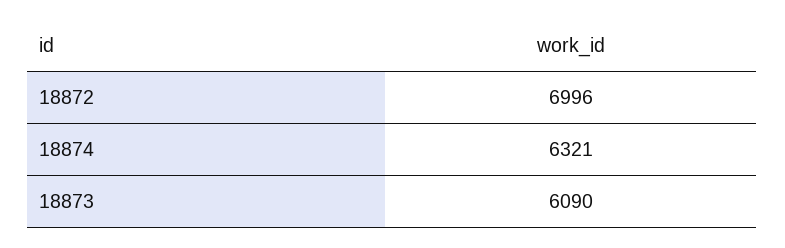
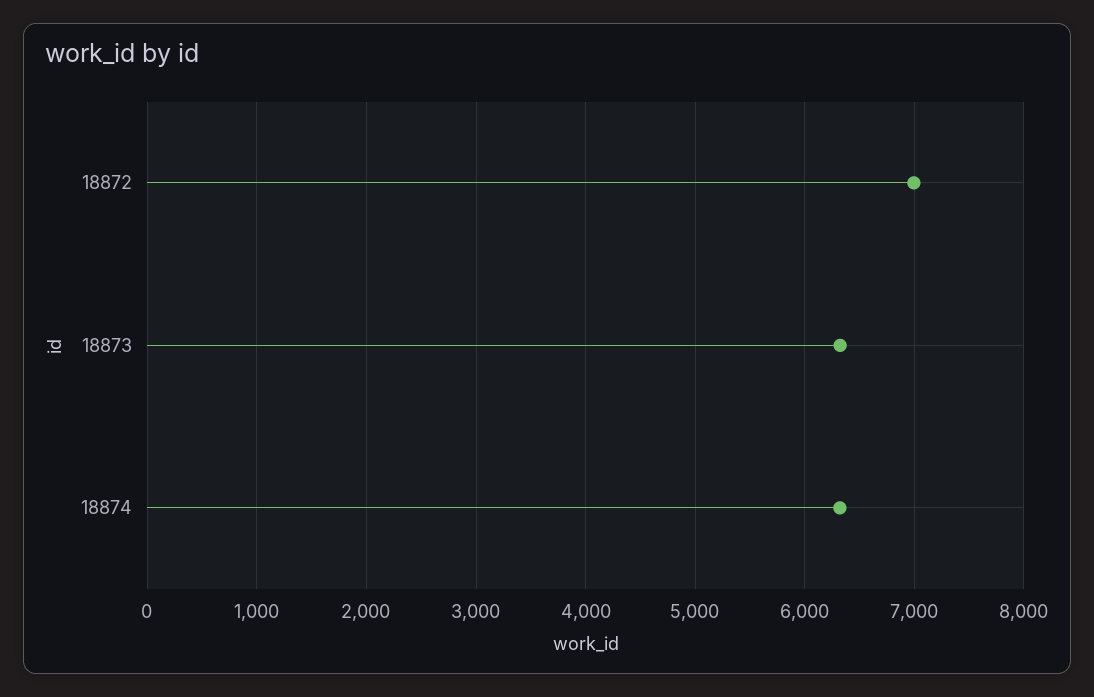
  {
    "18872": 6996,
    "18874": 6321,
-   "18873": 6090
+   "18873": 6300
  }

